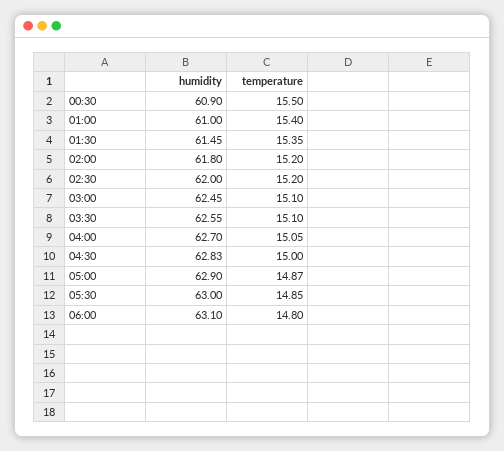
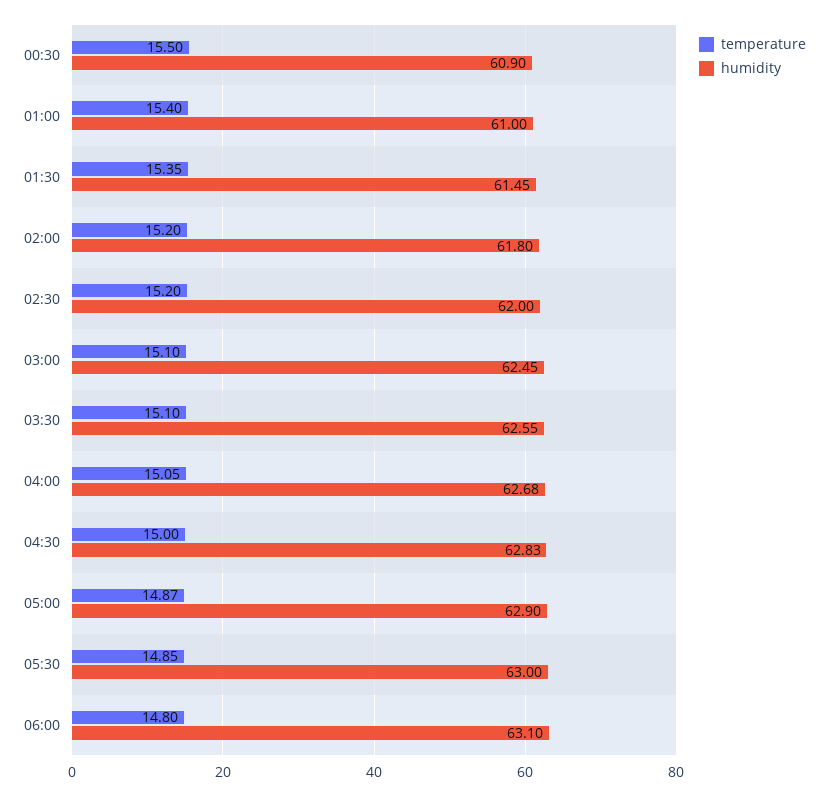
  {
    "humidity": {
      "00:30": 60.9,
      "01:00": 61,
      "01:30": 61.45,
      "02:00": 61.8,
      "02:30": 62,
      "03:00": 62.45,
      "03:30": 62.55,
-     "04:00": 62.7,
+     "04:00": 62.68,
      "04:30": 62.83,
      "05:00": 62.9,
      "05:30": 63,
      "06:00": 63.1
    },
    "temperature": {
      "00:30": 15.5,
      "01:00": 15.4,
      "01:30": 15.35,
      "02:00": 15.2,
      "02:30": 15.2,
      "03:00": 15.1,
      "03:30": 15.1,
      "04:00": 15.05,
      "04:30": 15,
      "05:00": 14.87,
      "05:30": 14.85,
      "06:00": 14.8
    }
  }

